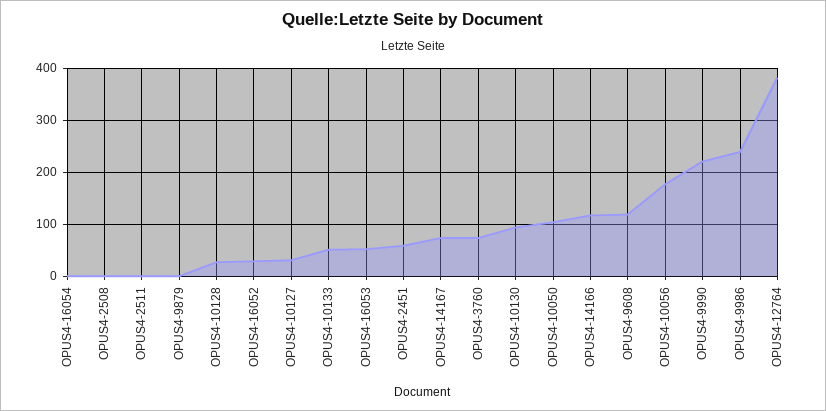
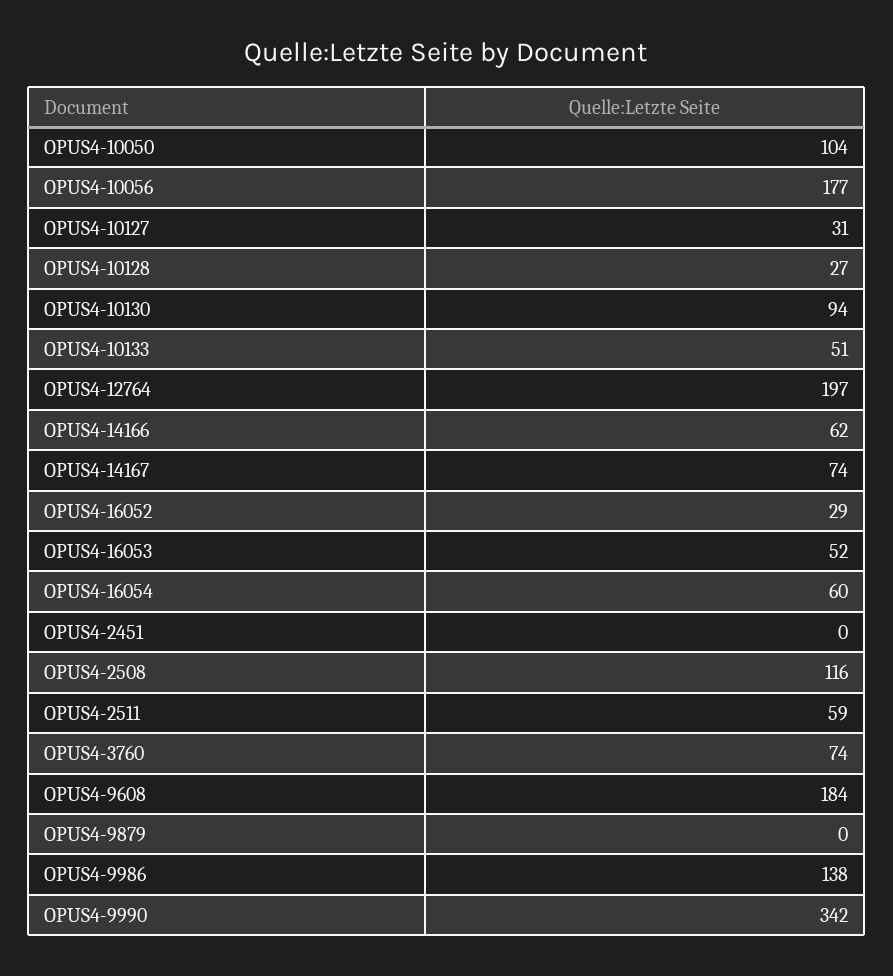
  {
-   "OPUS4-16054": 0,
+   "OPUS4-16054": 60,
-   "OPUS4-2508": 0,
+   "OPUS4-2508": 116,
-   "OPUS4-2511": 0,
+   "OPUS4-2511": 59,
    "OPUS4-9879": 0,
    "OPUS4-10128": 27,
    "OPUS4-16052": 29,
    "OPUS4-10127": 31,
    "OPUS4-10133": 51,
    "OPUS4-16053": 52,
-   "OPUS4-2451": 60,
+   "OPUS4-2451": 0,
    "OPUS4-14167": 74,
    "OPUS4-3760": 74,
    "OPUS4-10130": 94,
    "OPUS4-10050": 104,
-   "OPUS4-14166": 120,
+   "OPUS4-14166": 62,
-   "OPUS4-9608": 120,
+   "OPUS4-9608": 184,
    "OPUS4-10056": 177,
-   "OPUS4-9990": 220,
+   "OPUS4-9990": 342,
-   "OPUS4-9986": 240,
+   "OPUS4-9986": 138,
-   "OPUS4-12764": 380
+   "OPUS4-12764": 197
  }

